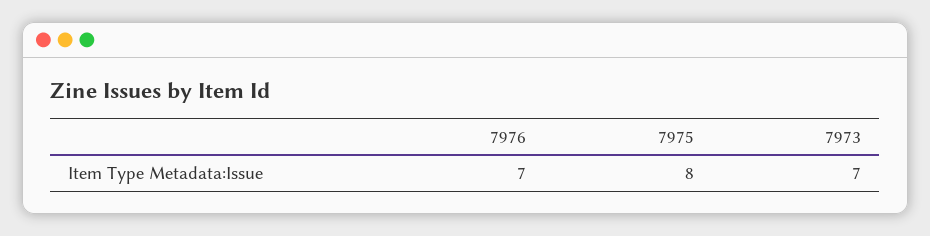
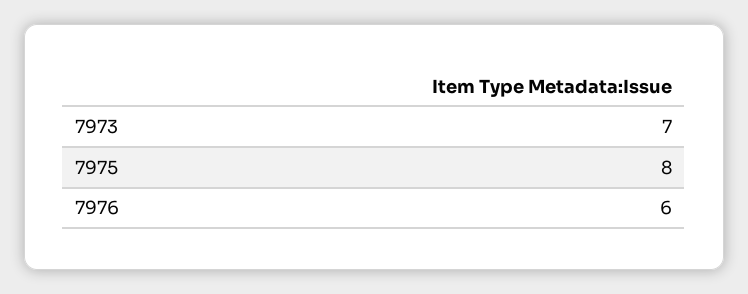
  {
-   "7976": 7,
+   "7976": 6,
    "7975": 8,
    "7973": 7
  }

